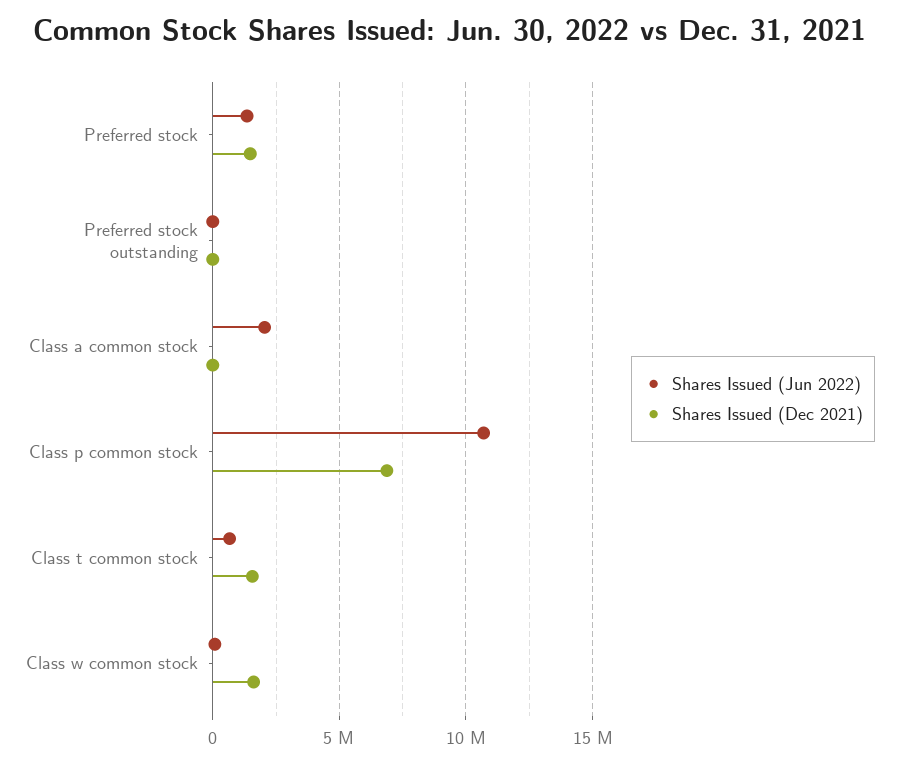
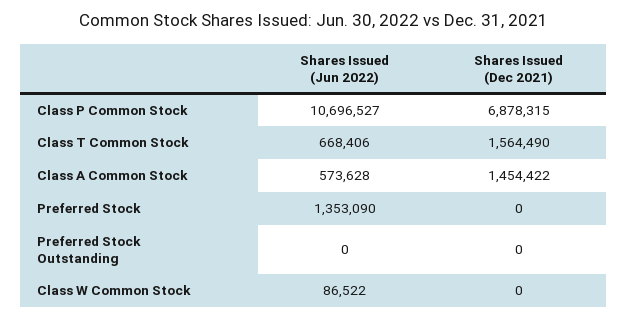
  {
    "Shares Issued (Jun 2022)": {
      "Preferred stock": 1353090,
      "Preferred stock outstanding": 0,
-     "Class a common stock": 2000000,
+     "Class a common stock": 573628,
      "Class p common stock": 10696527,
      "Class t common stock": 668406,
      "Class w common stock": 86522
    },
    "Shares Issued (Dec 2021)": {
-     "Preferred stock": 1500000,
+     "Preferred stock": 0,
      "Preferred stock outstanding": 0,
-     "Class a common stock": 0,
+     "Class a common stock": 1454422,
      "Class p common stock": 6878315,
      "Class t common stock": 1564490,
-     "Class w common stock": 1500000
+     "Class w common stock": 0
    }
  }

